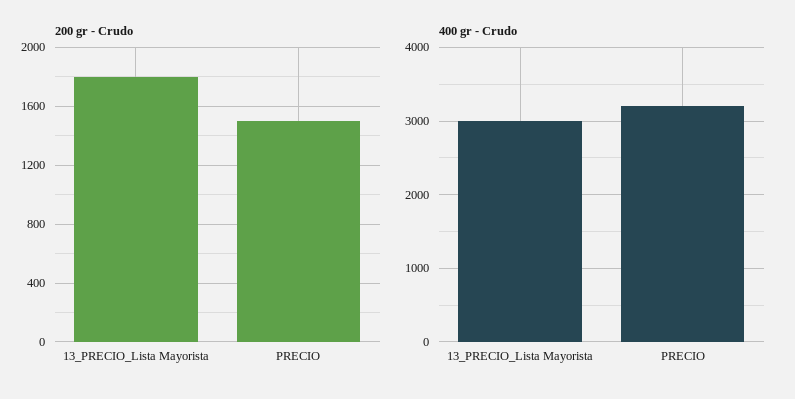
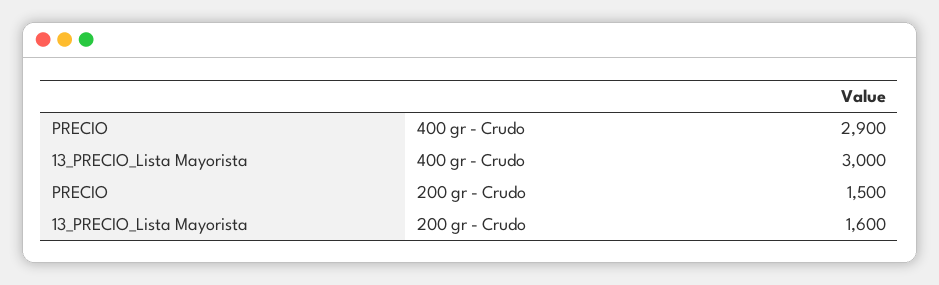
  {
    "200 gr - Crudo": {
-     "13_PRECIO_Lista Mayorista": 1800,
+     "13_PRECIO_Lista Mayorista": 1600,
      "PRECIO": 1500
    },
    "400 gr - Crudo": {
      "13_PRECIO_Lista Mayorista": 3000,
-     "PRECIO": 3200
+     "PRECIO": 2900
    }
  }

